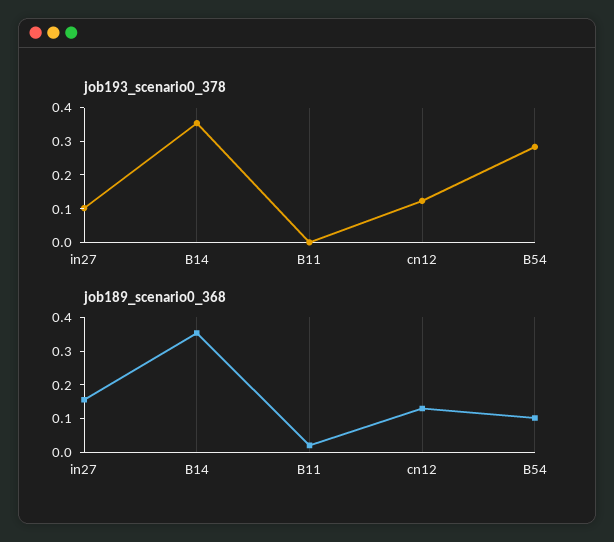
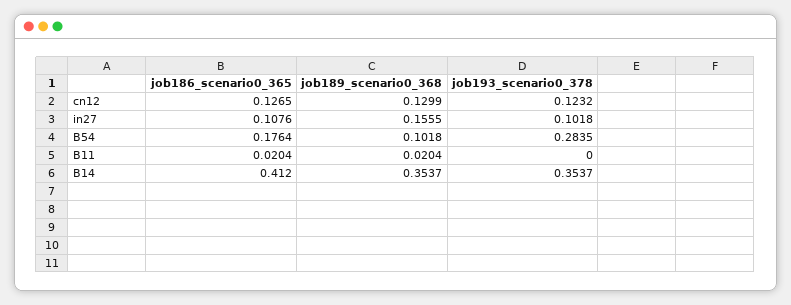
  {
    "job193_scenario0_378": {
      "in27": 0.1018,
      "B14": 0.3537,
      "B11": 0,
      "cn12": 0.1232,
      "B54": 0.2835
    },
    "job189_scenario0_368": {
      "in27": 0.1555,
      "B14": 0.3537,
      "B11": 0.0204,
      "cn12": 0.1299,
      "B54": 0.1018
-   }
+   },
+   "job186_scenario0_365": {
+     "cn12": 0.1265,
+     "in27": 0.1076,
+     "B54": 0.1764,
+     "B11": 0.0204,
+     "B14": 0.412
+   }
  }

